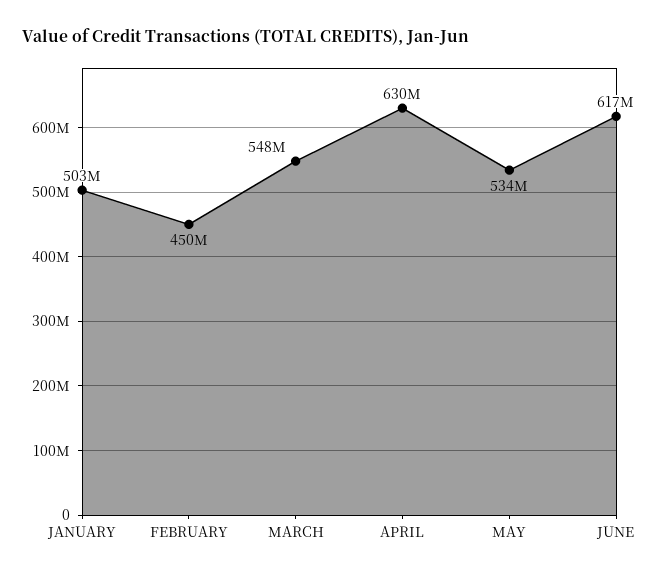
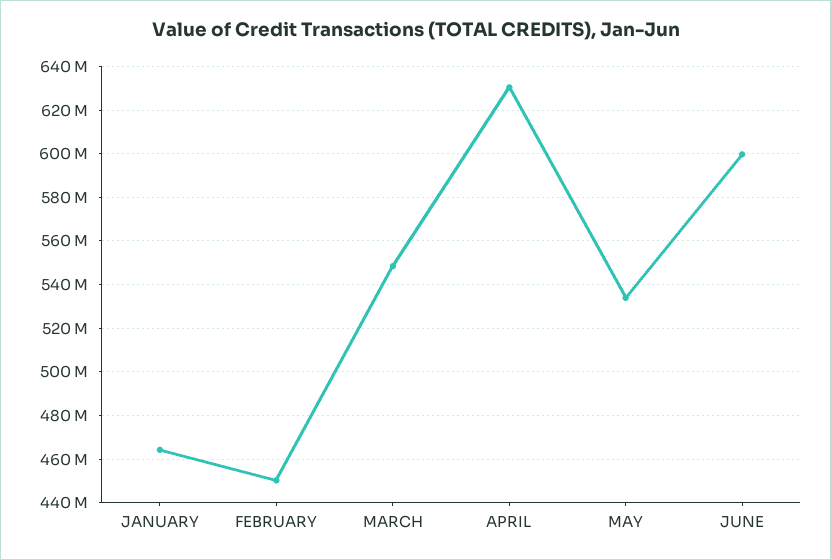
  {
-   "JANUARY": 503000000,
+   "JANUARY": 465000000,
    "FEBRUARY": 450000000,
    "MARCH": 548000000,
    "APRIL": 630000000,
    "MAY": 534000000,
-   "JUNE": 617000000
+   "JUNE": 600000000
  }

